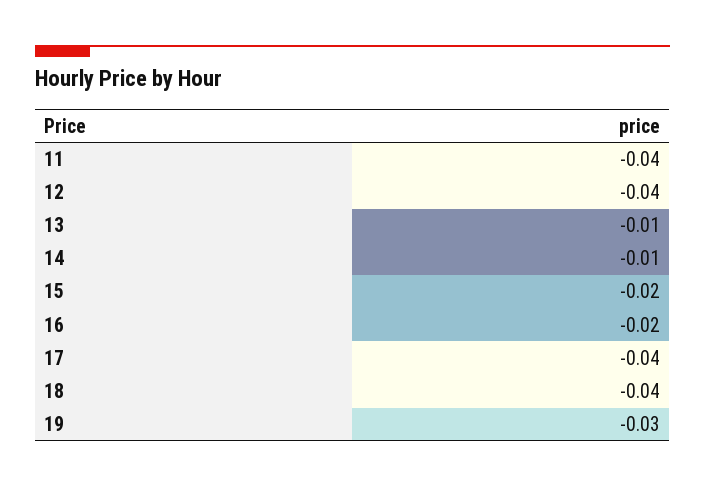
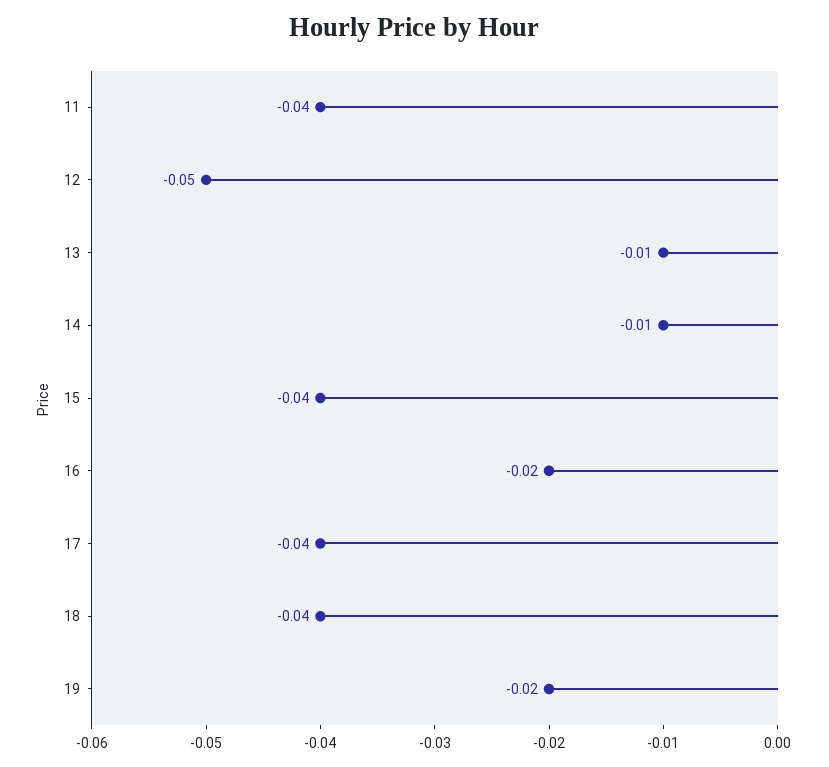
  {
    "11": -0.04,
-   "12": -0.04,
+   "12": -0.05,
    "13": -0.01,
    "14": -0.01,
-   "15": -0.02,
+   "15": -0.04,
    "16": -0.02,
    "17": -0.04,
    "18": -0.04,
-   "19": -0.03
+   "19": -0.02
  }

